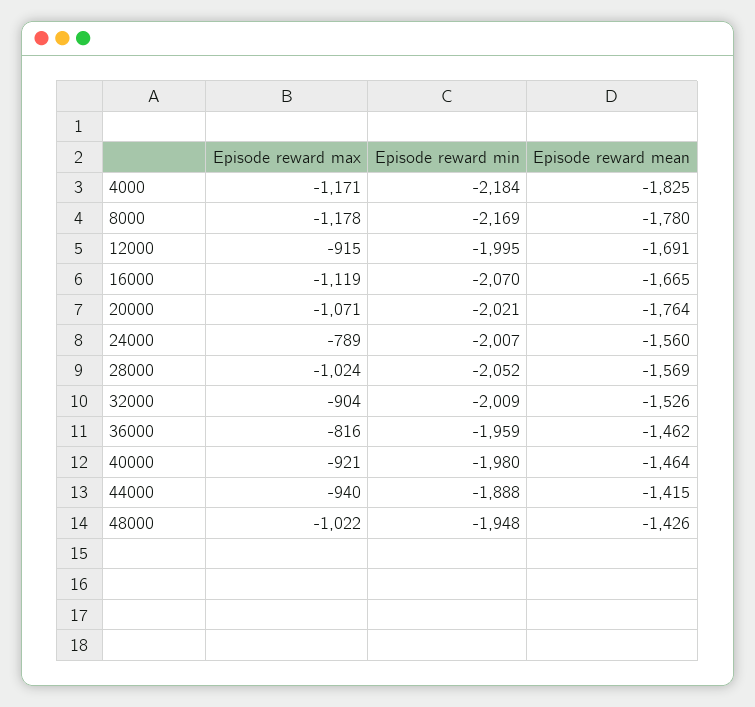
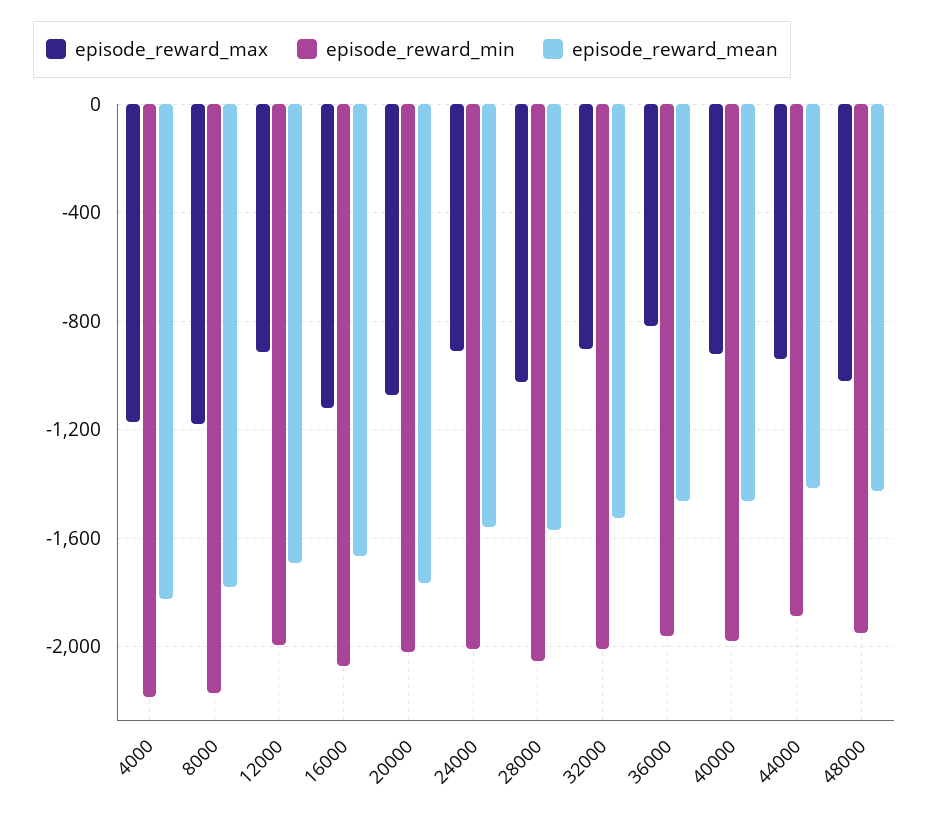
  {
    "Episode reward max": {
      "4000": -1171,
      "8000": -1178,
      "12000": -915,
      "16000": -1119,
      "20000": -1071,
-     "24000": -789,
+     "24000": -900,
      "28000": -1024,
      "32000": -904,
      "36000": -816,
      "40000": -921,
      "44000": -940,
      "48000": -1022
    },
    "Episode reward min": {
      "4000": -2184,
      "8000": -2169,
      "12000": -1995,
      "16000": -2070,
      "20000": -2021,
      "24000": -2007,
      "28000": -2052,
      "32000": -2009,
      "36000": -1959,
      "40000": -1980,
      "44000": -1888,
      "48000": -1948
    },
    "Episode reward mean": {
      "4000": -1825,
      "8000": -1780,
      "12000": -1691,
      "16000": -1665,
      "20000": -1764,
      "24000": -1560,
      "28000": -1569,
      "32000": -1526,
      "36000": -1462,
      "40000": -1464,
      "44000": -1415,
      "48000": -1426
    }
  }

